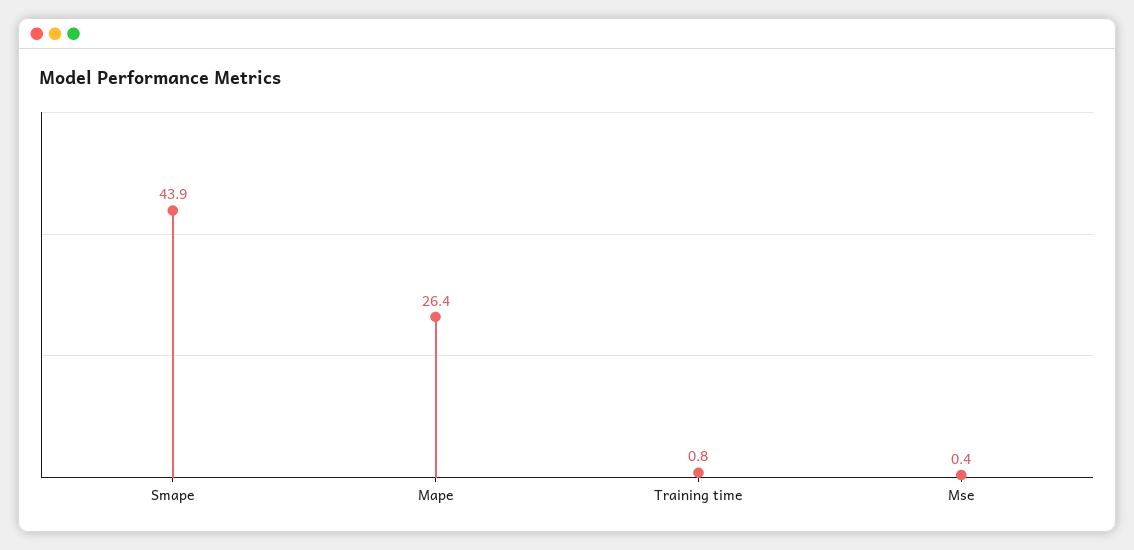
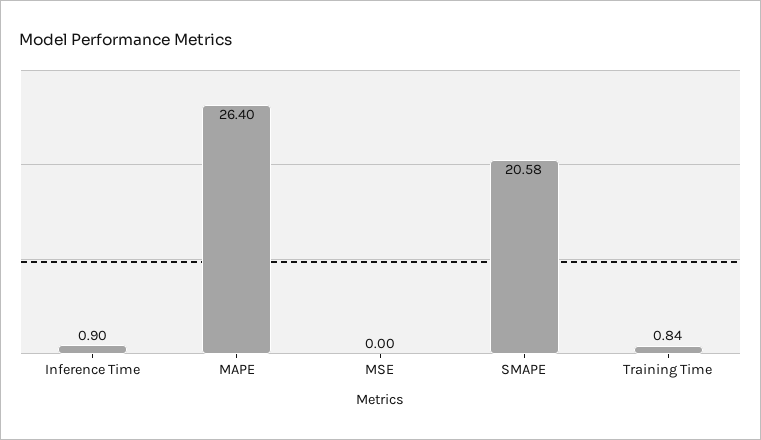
  {
-   "Smape": 43.9,
+   "Smape": 20.58,
    "Mape": 26.4,
    "Training time": 0.84,
-   "Mse": 0.4
+   "Mse": 0,
+   "Inference Time": 0.9
  }

